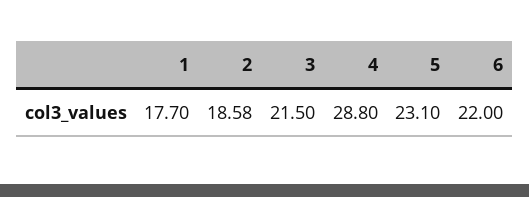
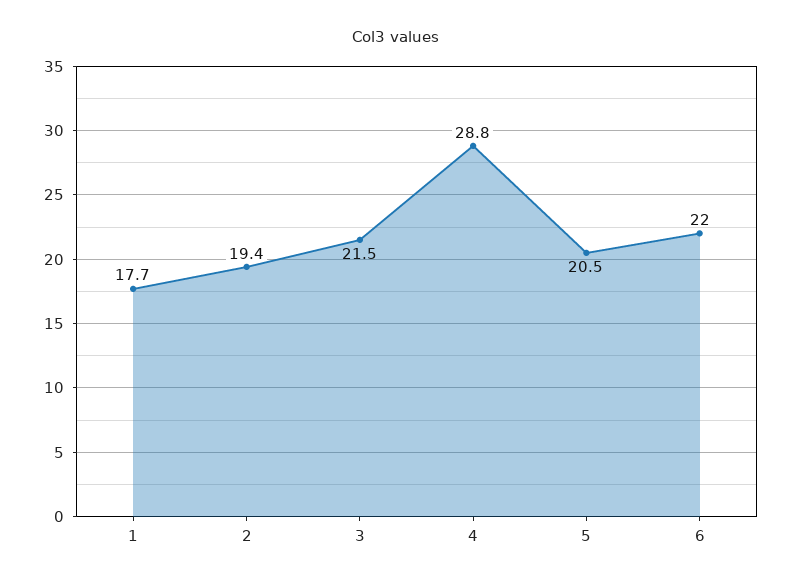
  {
    "1": 17.7,
-   "2": 18.58,
+   "2": 19.4,
    "3": 21.5,
    "4": 28.8,
-   "5": 23.1,
+   "5": 20.5,
    "6": 22
  }

